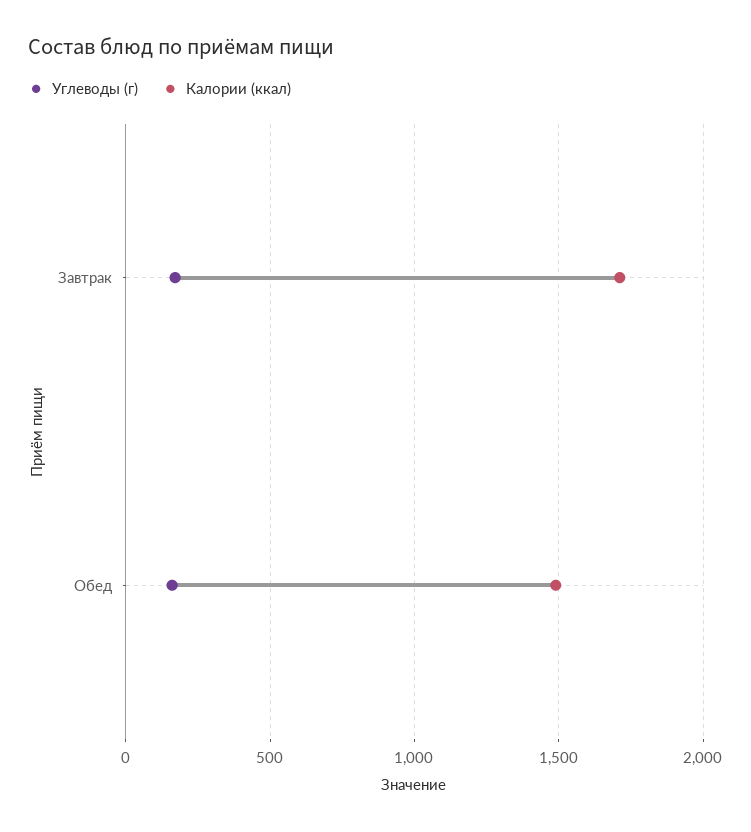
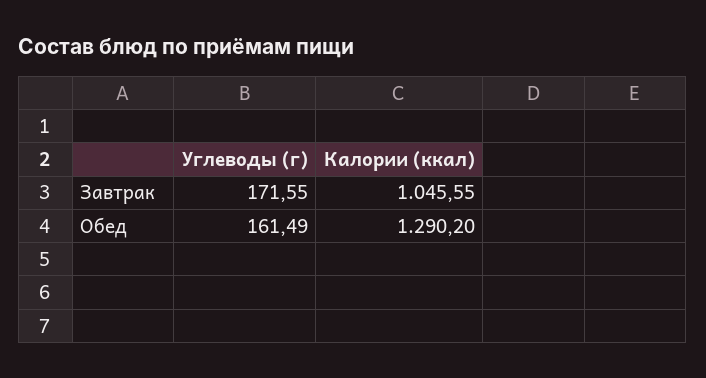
  {
    "Углеводы (г)": {
      "Завтрак": 171.55,
      "Обед": 161.49
    },
    "Калории (ккал)": {
-     "Завтрак": 1700,
+     "Завтрак": 1045.55,
-     "Обед": 1500
+     "Обед": 1290.2
    }
  }

